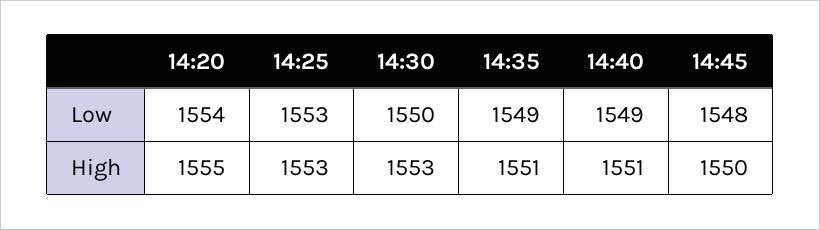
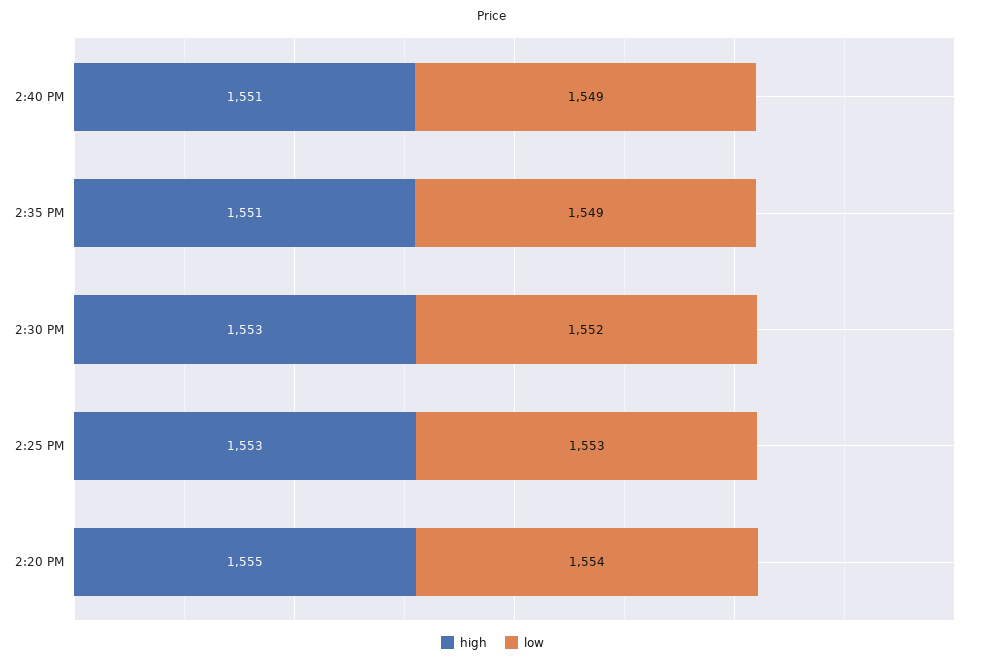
  {
    "Low": {
      "14:20": 1554,
      "14:25": 1553,
-     "14:30": 1550,
+     "14:30": 1552,
      "14:35": 1549,
-     "14:40": 1549,
+     "14:40": 1549
-     "14:45": 1548
    },
    "High": {
      "14:20": 1555,
      "14:25": 1553,
      "14:30": 1553,
      "14:35": 1551,
-     "14:40": 1551,
+     "14:40": 1551
-     "14:45": 1550
    }
  }

